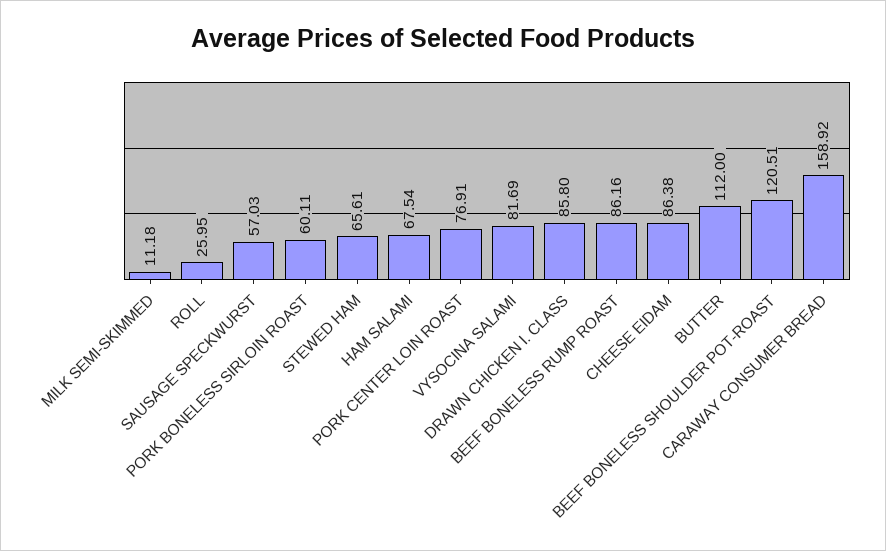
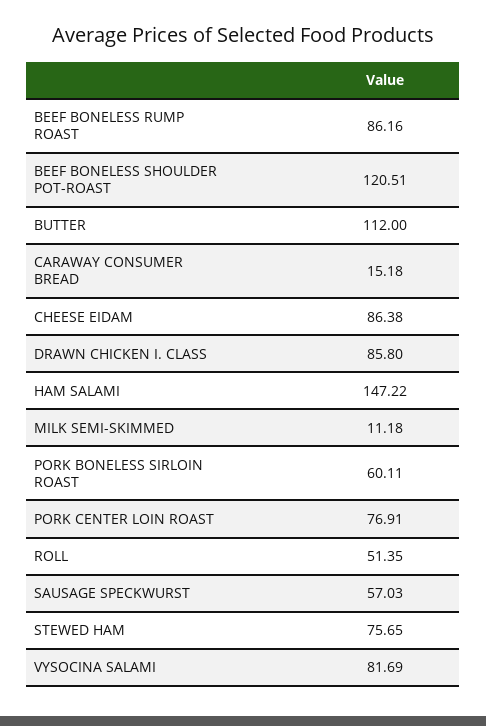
  {
    "MILK SEMI-SKIMMED": 11.18,
-   "ROLL": 25.95,
+   "ROLL": 51.35,
    "SAUSAGE SPECKWURST": 57.03,
    "PORK BONELESS SIRLOIN ROAST": 60.11,
-   "STEWED HAM": 65.61,
+   "STEWED HAM": 75.65,
-   "HAM SALAMI": 67.54,
+   "HAM SALAMI": 147.22,
    "PORK CENTER LOIN ROAST": 76.91,
    "VYSOCINA SALAMI": 81.69,
    "DRAWN CHICKEN I. CLASS": 85.8,
    "BEEF BONELESS RUMP ROAST": 86.16,
    "CHEESE EIDAM": 86.38,
    "BUTTER": 112,
    "BEEF BONELESS SHOULDER POT-ROAST": 120.51,
-   "CARAWAY CONSUMER BREAD": 158.92
+   "CARAWAY CONSUMER BREAD": 15.18
  }

